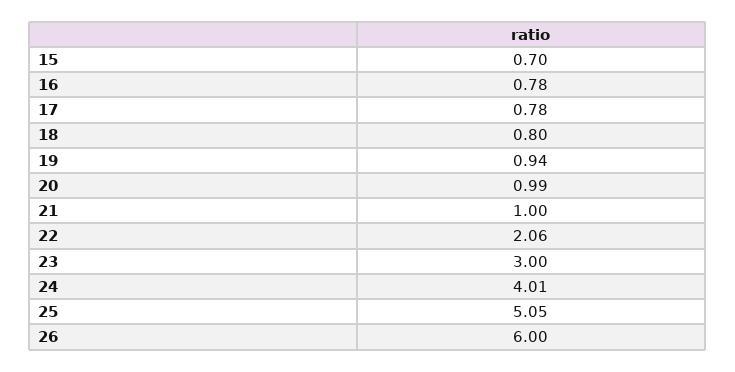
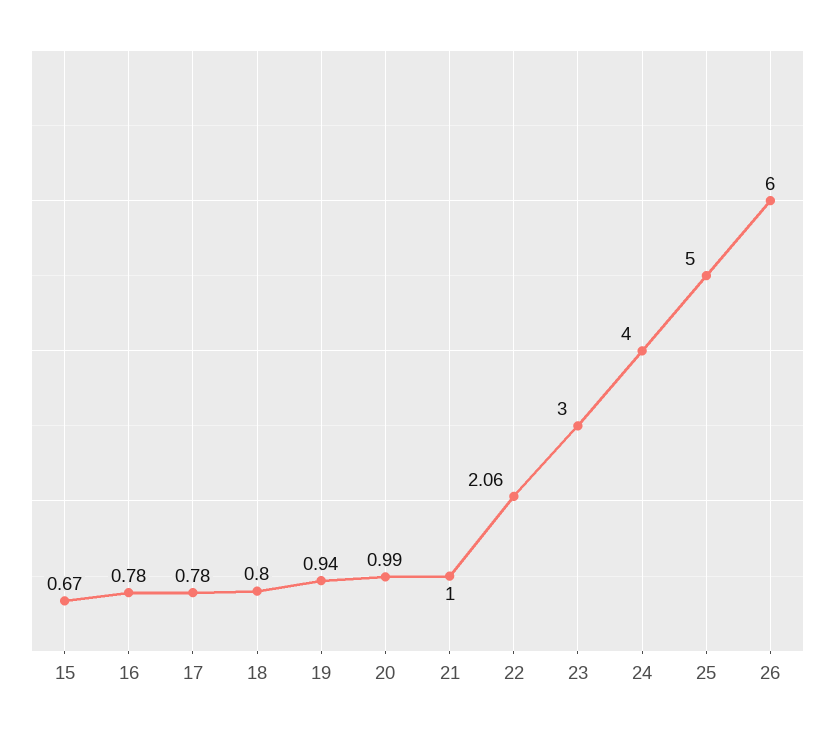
  {
-   "15": 0.7,
+   "15": 0.67,
    "16": 0.78,
    "17": 0.78,
    "18": 0.8,
    "19": 0.94,
    "20": 0.99,
    "21": 1,
    "22": 2.06,
    "23": 3,
-   "24": 4.01,
+   "24": 4,
-   "25": 5.05,
+   "25": 5,
    "26": 6
  }

